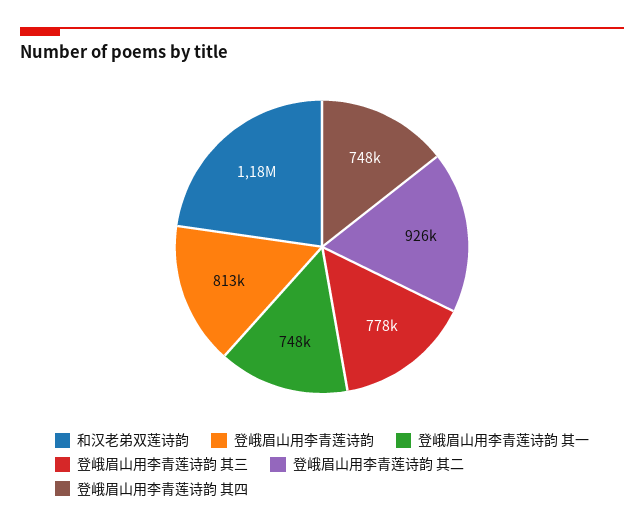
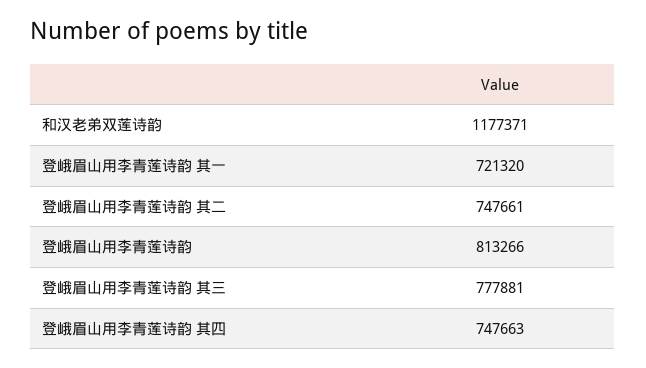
  {
    "和汉老弟双莲诗韵": 1177371,
    "登峨眉山用李青莲诗韵": 813266,
-   "登峨眉山用李青莲诗韵 其一": 748000,
+   "登峨眉山用李青莲诗韵 其一": 721320,
    "登峨眉山用李青莲诗韵 其三": 777881,
-   "登峨眉山用李青莲诗韵 其二": 926000,
+   "登峨眉山用李青莲诗韵 其二": 747661,
    "登峨眉山用李青莲诗韵 其四": 747663
  }

